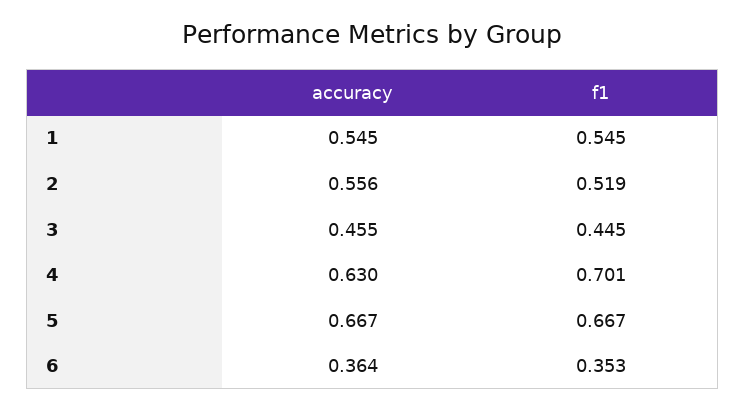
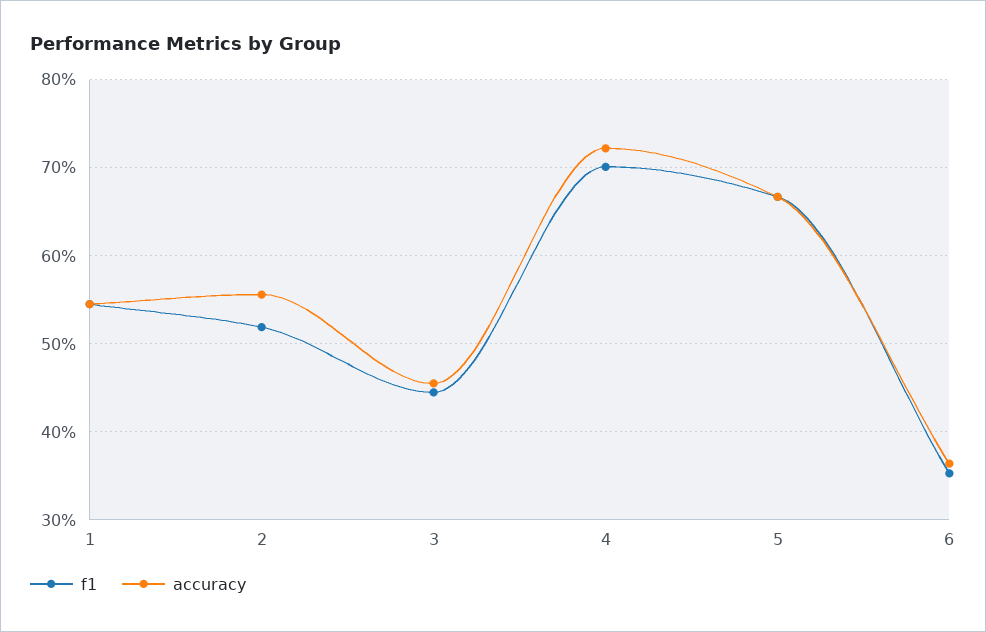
  {
    "accuracy": {
      "1": 0.545,
      "2": 0.556,
      "3": 0.455,
-     "4": 0.63,
+     "4": 0.72,
      "5": 0.667,
      "6": 0.364
    },
    "f1": {
      "1": 0.545,
      "2": 0.519,
      "3": 0.445,
      "4": 0.701,
      "5": 0.667,
      "6": 0.353
    }
  }

